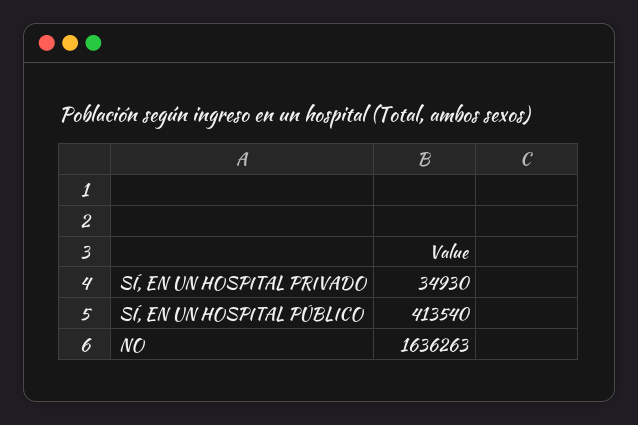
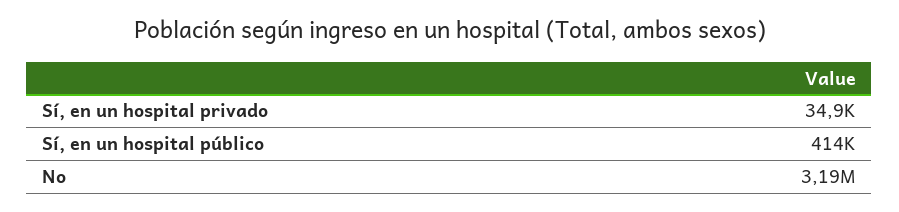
  {
    "SÍ, EN UN HOSPITAL PRIVADO": 34930,
    "SÍ, EN UN HOSPITAL PÚBLICO": 413540,
-   "NO": 1636263
+   "NO": 3190000
  }

